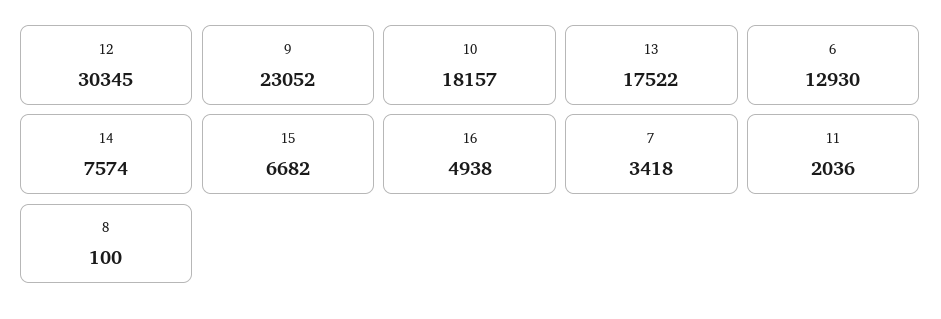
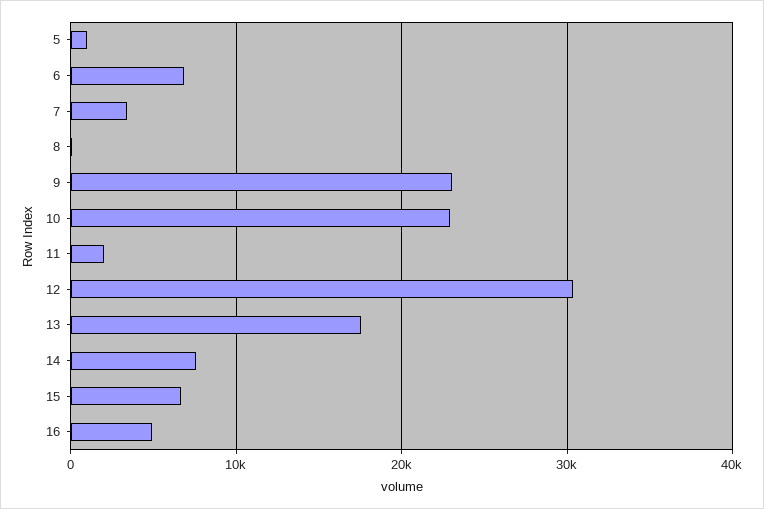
  {
    "12": 30345,
    "9": 23052,
-   "10": 18157,
+   "10": 23000,
    "13": 17522,
-   "6": 12930,
+   "6": 7000,
    "14": 7574,
    "15": 6682,
    "16": 4938,
    "7": 3418,
    "11": 2036,
-   "8": 100
+   "8": 100,
+   "5": 1000
  }

